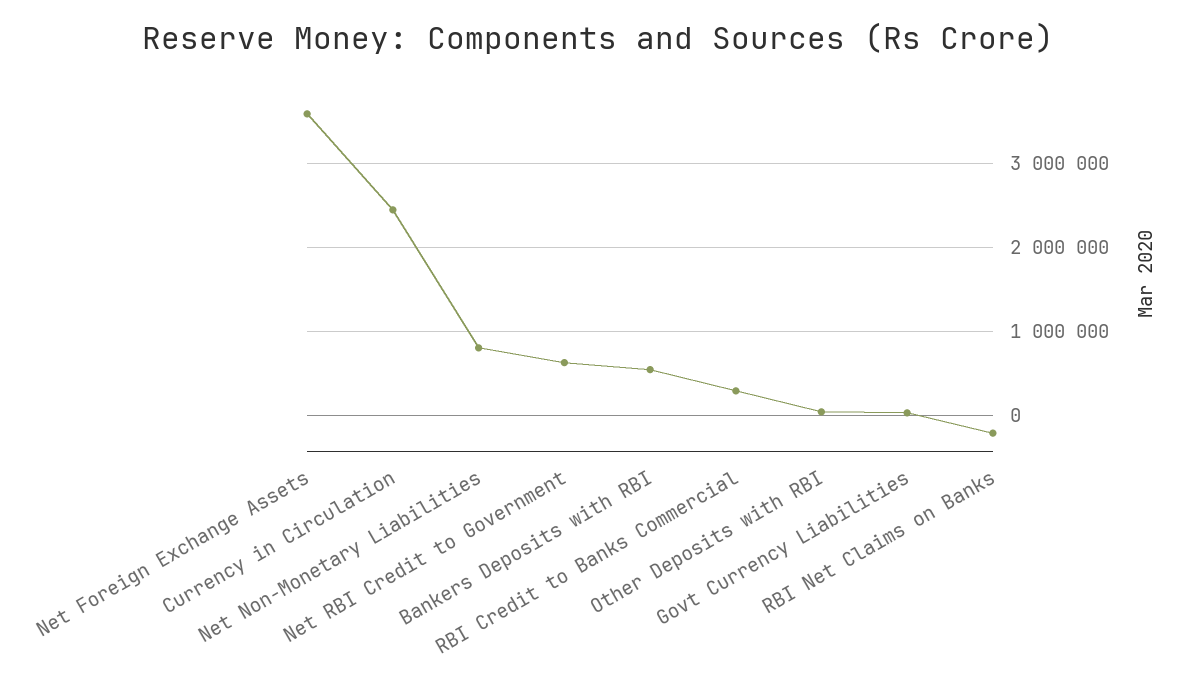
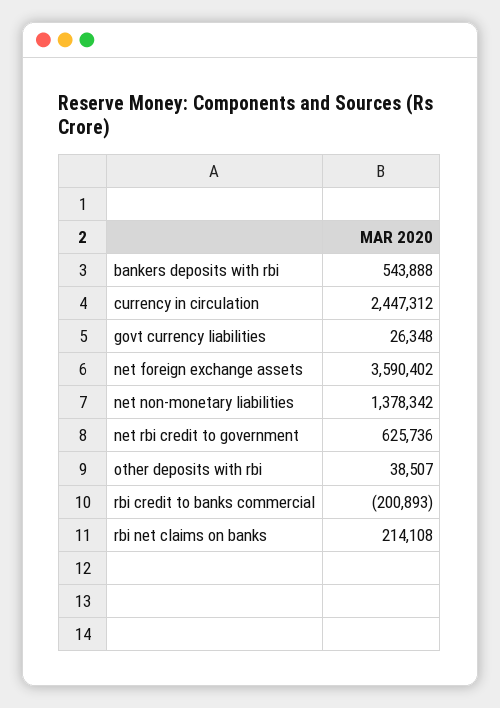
  {
    "Net Foreign Exchange Assets": 3590402,
    "Currency in Circulation": 2447312,
-   "Net Non-Monetary Liabilities": 800000,
+   "Net Non-Monetary Liabilities": 1378342,
    "Net RBI Credit to Government": 625736,
    "Bankers Deposits with RBI": 543888,
-   "RBI Credit to Banks Commercial": 300000,
+   "RBI Credit to Banks Commercial": -200893,
    "Other Deposits with RBI": 38507,
    "Govt Currency Liabilities": 26348,
-   "RBI Net Claims on Banks": -200000
+   "RBI Net Claims on Banks": 214108
  }

